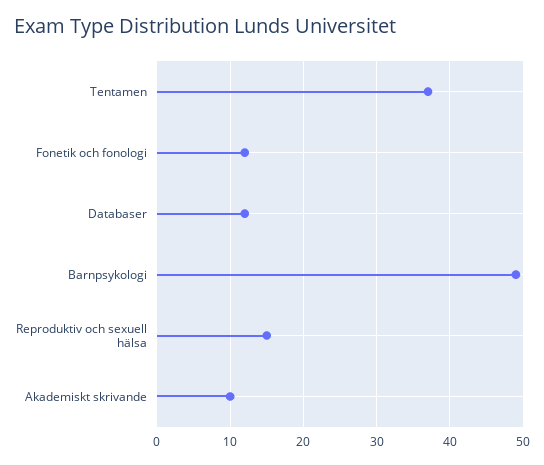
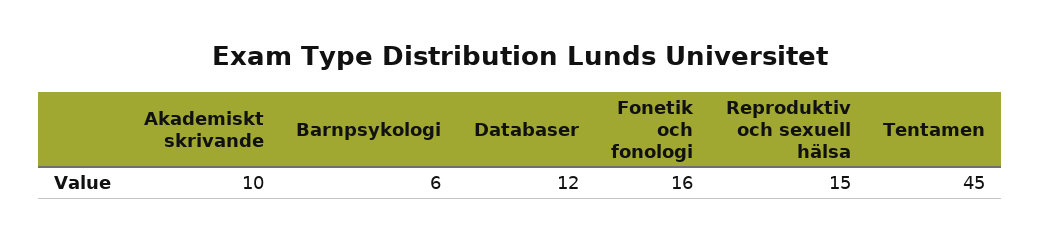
  {
-   "Tentamen": 37,
+   "Tentamen": 45,
-   "Fonetik och fonologi": 12,
+   "Fonetik och fonologi": 16,
    "Databaser": 12,
-   "Barnpsykologi": 49,
+   "Barnpsykologi": 6,
    "Reproduktiv och sexuell hälsa": 15,
    "Akademiskt skrivande": 10
  }

